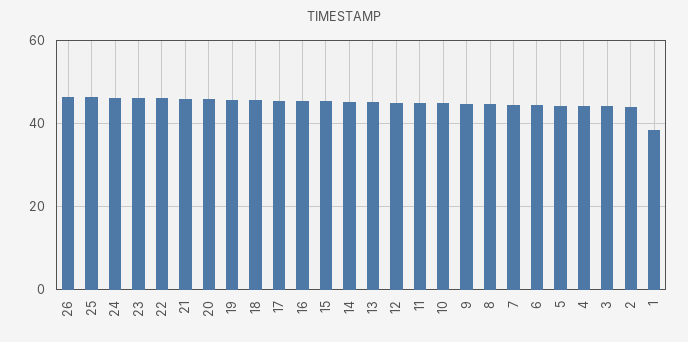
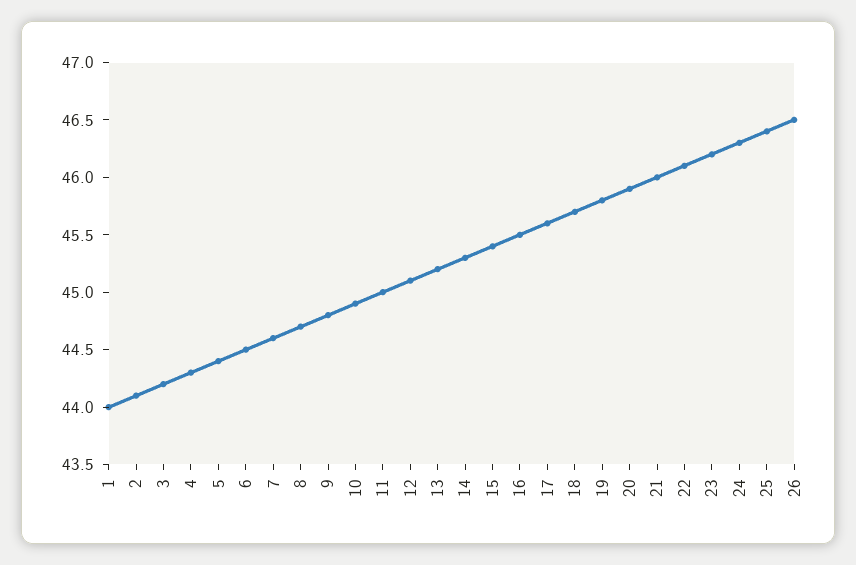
  {
    "26": 46.5,
    "25": 46.4,
    "24": 46.3,
    "23": 46.2,
    "22": 46.1,
    "21": 46,
    "20": 45.9,
    "19": 45.8,
    "18": 45.7,
    "17": 45.6,
    "16": 45.5,
    "15": 45.4,
    "14": 45.3,
    "13": 45.2,
    "12": 45.1,
    "11": 45,
    "10": 44.9,
    "9": 44.8,
    "8": 44.7,
    "7": 44.6,
    "6": 44.5,
    "5": 44.4,
    "4": 44.3,
    "3": 44.2,
    "2": 44.1,
-   "1": 38
+   "1": 44
  }

